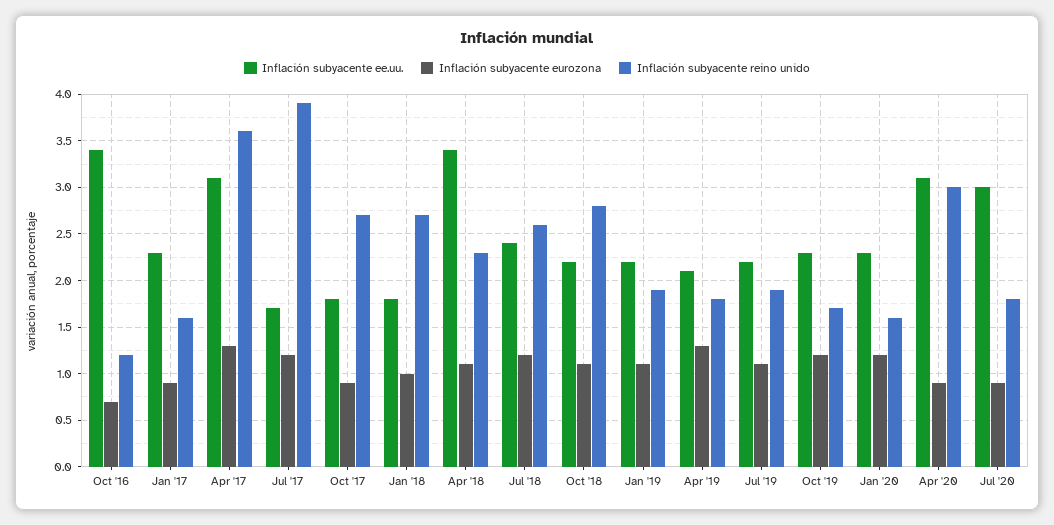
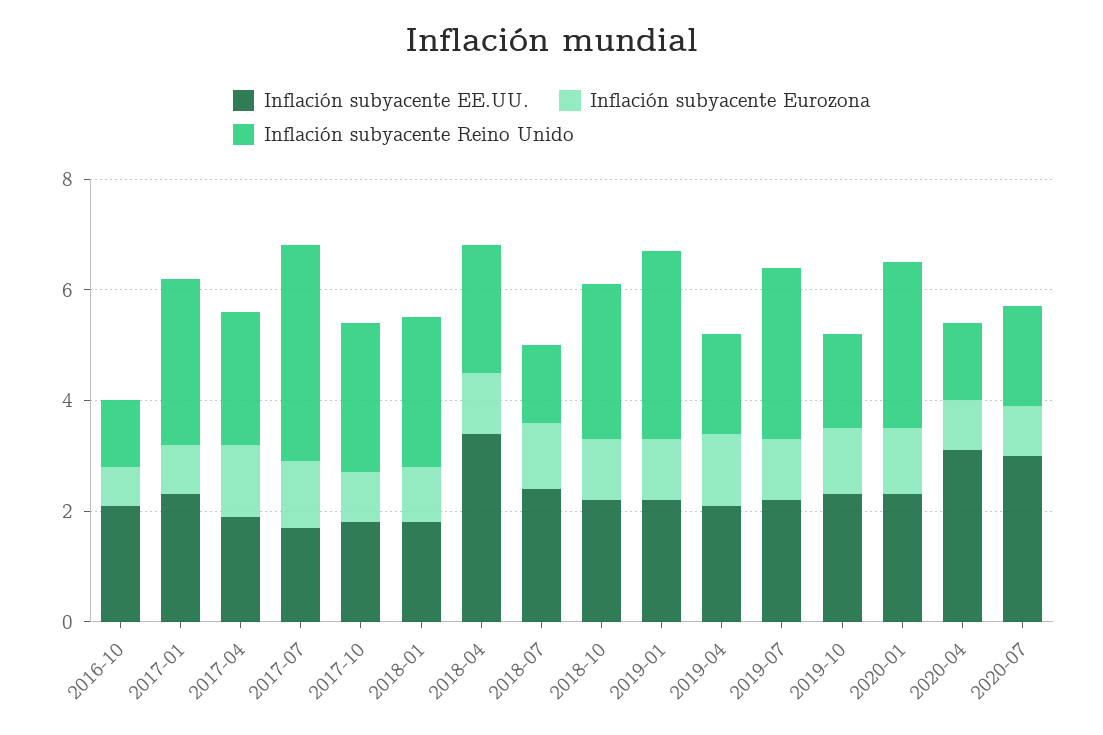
  {
    "Inflación subyacente ee.uu.": {
-     "Oct '16": 3.4,
+     "Oct '16": 2,
      "Jan '17": 2.3,
-     "Apr '17": 3.1,
+     "Apr '17": 2,
      "Jul '17": 1.7,
      "Oct '17": 1.8,
      "Jan '18": 1.8,
      "Apr '18": 3.4,
      "Jul '18": 2.4,
      "Oct '18": 2.2,
      "Jan '19": 2.2,
      "Apr '19": 2.1,
      "Jul '19": 2.2,
      "Oct '19": 2.3,
      "Jan '20": 2.3,
      "Apr '20": 3.1,
      "Jul '20": 3
    },
    "Inflación subyacente eurozona": {
      "Oct '16": 0.7,
      "Jan '17": 0.9,
      "Apr '17": 1.3,
      "Jul '17": 1.2,
      "Oct '17": 0.9,
      "Jan '18": 1,
      "Apr '18": 1.1,
      "Jul '18": 1.2,
      "Oct '18": 1.1,
      "Jan '19": 1.1,
      "Apr '19": 1.3,
      "Jul '19": 1.1,
      "Oct '19": 1.2,
      "Jan '20": 1.2,
      "Apr '20": 0.9,
      "Jul '20": 0.9
    },
    "Inflación subyacente reino unido": {
      "Oct '16": 1.2,
-     "Jan '17": 1.6,
+     "Jan '17": 3,
-     "Apr '17": 3.6,
+     "Apr '17": 2.5,
      "Jul '17": 3.9,
      "Oct '17": 2.7,
      "Jan '18": 2.7,
      "Apr '18": 2.3,
-     "Jul '18": 2.6,
+     "Jul '18": 1.5,
      "Oct '18": 2.8,
-     "Jan '19": 1.9,
+     "Jan '19": 3.5,
      "Apr '19": 1.8,
-     "Jul '19": 1.9,
+     "Jul '19": 3,
      "Oct '19": 1.7,
-     "Jan '20": 1.6,
+     "Jan '20": 3,
-     "Apr '20": 3,
+     "Apr '20": 1.5,
      "Jul '20": 1.8
    }
  }

